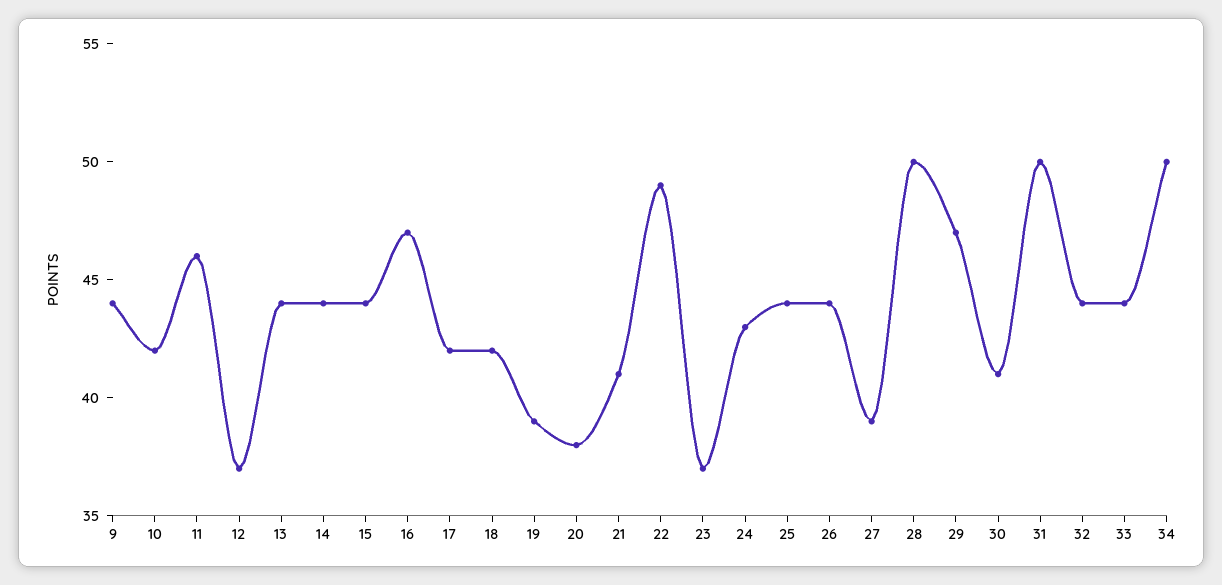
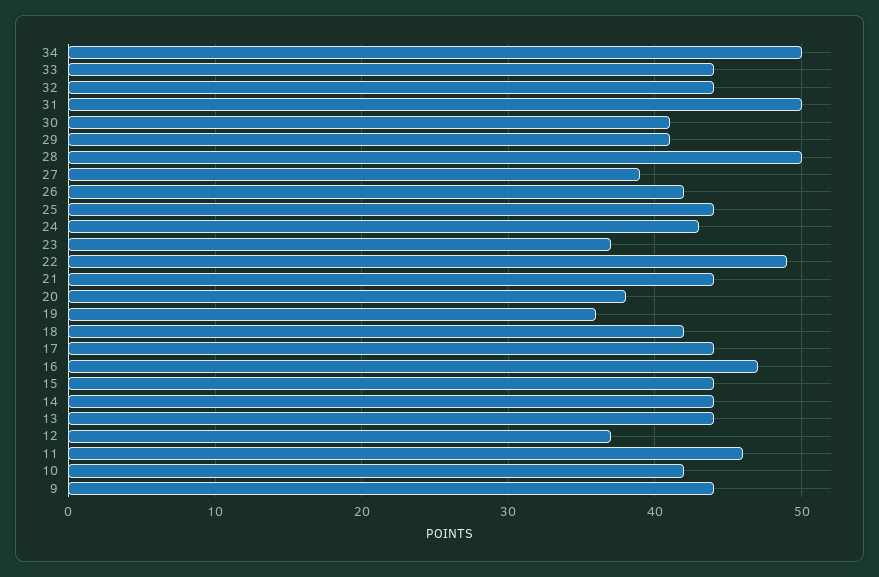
  {
    "9": 44,
    "10": 42,
    "11": 46,
    "12": 37,
    "13": 44,
    "14": 44,
    "15": 44,
    "16": 47,
-   "17": 42,
+   "17": 44,
    "18": 42,
-   "19": 39,
+   "19": 36,
    "20": 38,
-   "21": 41,
+   "21": 44,
    "22": 49,
    "23": 37,
    "24": 43,
    "25": 44,
-   "26": 44,
+   "26": 42,
    "27": 39,
    "28": 50,
-   "29": 47,
+   "29": 41,
    "30": 41,
    "31": 50,
    "32": 44,
    "33": 44,
    "34": 50
  }

